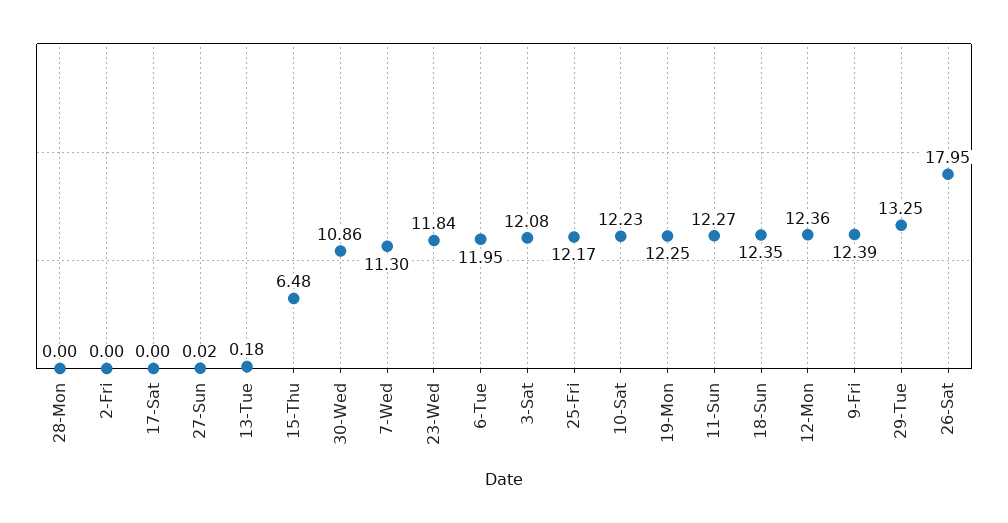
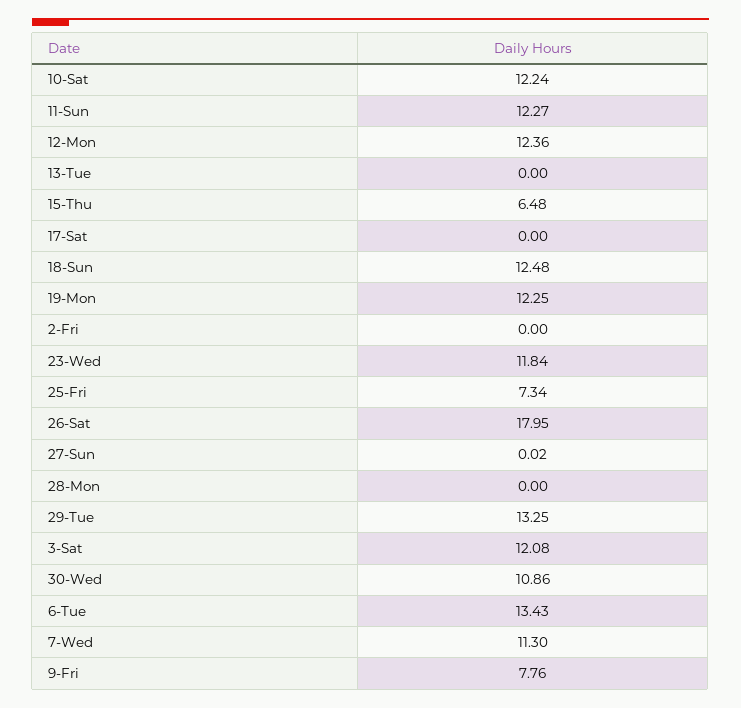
  {
    "28-Mon": 0,
    "2-Fri": 0,
    "17-Sat": 0,
    "27-Sun": 0.02,
-   "13-Tue": 0.18,
+   "13-Tue": 0,
    "15-Thu": 6.48,
    "30-Wed": 10.86,
    "7-Wed": 11.3,
    "23-Wed": 11.84,
-   "6-Tue": 11.95,
+   "6-Tue": 13.43,
    "3-Sat": 12.08,
-   "25-Fri": 12.17,
+   "25-Fri": 7.34,
-   "10-Sat": 12.23,
+   "10-Sat": 12.24,
    "19-Mon": 12.25,
    "11-Sun": 12.27,
-   "18-Sun": 12.35,
+   "18-Sun": 12.48,
    "12-Mon": 12.36,
-   "9-Fri": 12.39,
+   "9-Fri": 7.76,
    "29-Tue": 13.25,
    "26-Sat": 17.95
  }

